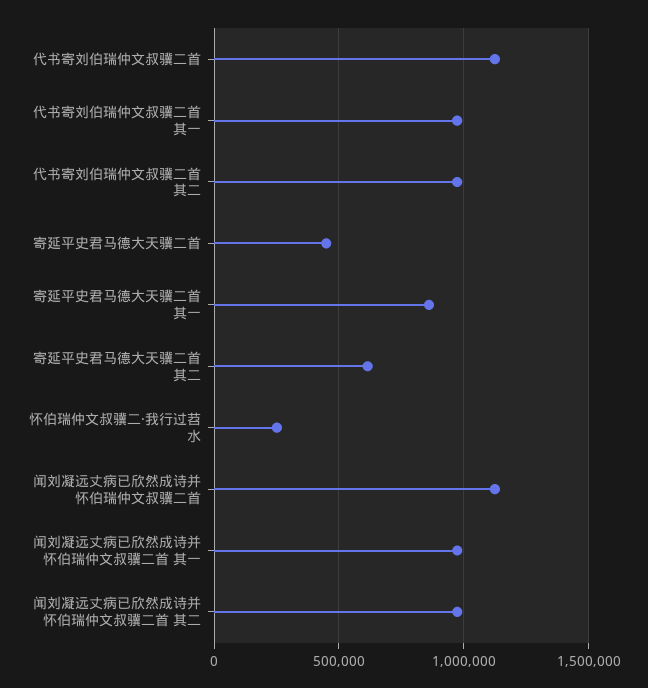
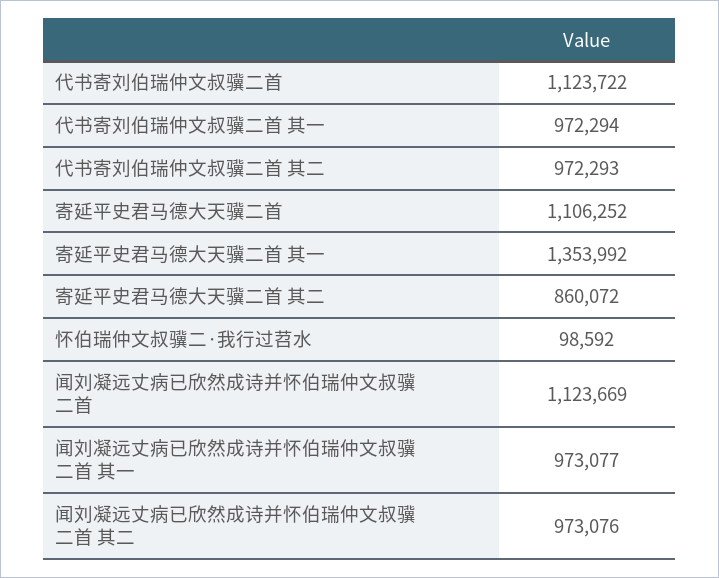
  {
    "代书寄刘伯瑞仲文叔骥二首": 1123722,
    "代书寄刘伯瑞仲文叔骥二首 其一": 972294,
    "代书寄刘伯瑞仲文叔骥二首 其二": 972293,
-   "寄延平史君马德大天骥二首": 450000,
+   "寄延平史君马德大天骥二首": 1106252,
-   "寄延平史君马德大天骥二首 其一": 850000,
+   "寄延平史君马德大天骥二首 其一": 1353992,
-   "寄延平史君马德大天骥二首 其二": 600000,
+   "寄延平史君马德大天骥二首 其二": 860072,
-   "怀伯瑞仲文叔骥二·我行过苕水": 250000,
+   "怀伯瑞仲文叔骥二·我行过苕水": 98592,
    "闻刘凝远丈病已欣然成诗并怀伯瑞仲文叔骥二首": 1123669,
    "闻刘凝远丈病已欣然成诗并怀伯瑞仲文叔骥二首 其一": 973077,
    "闻刘凝远丈病已欣然成诗并怀伯瑞仲文叔骥二首 其二": 973076
  }

